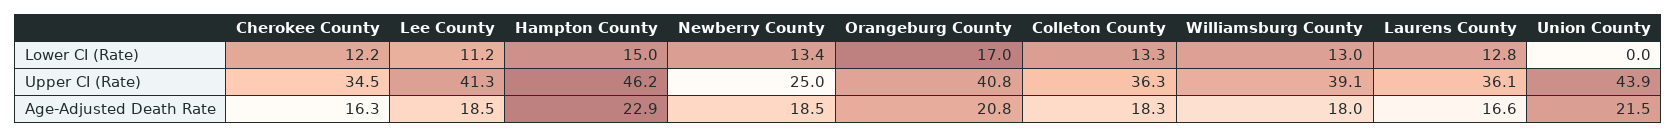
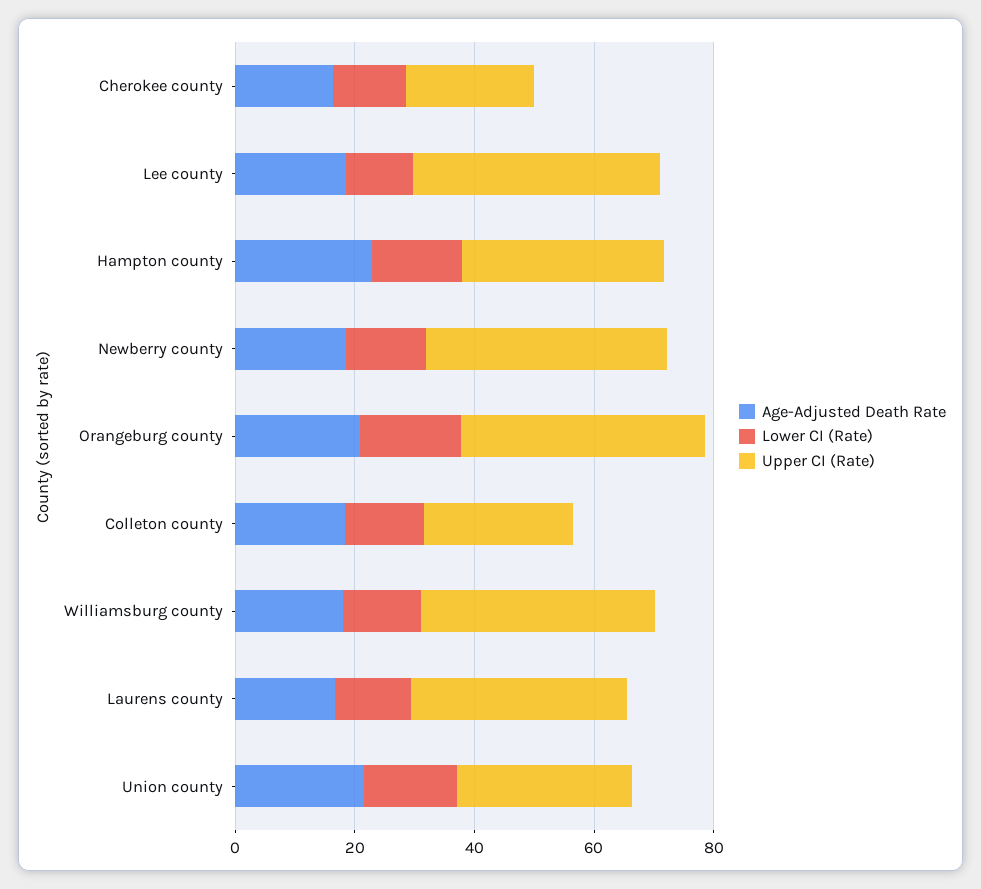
  {
    "Lower CI (Rate)": {
      "Cherokee County": 12.2,
      "Lee County": 11.2,
      "Hampton County": 15,
      "Newberry County": 13.4,
      "Orangeburg County": 17,
      "Colleton County": 13.3,
      "Williamsburg County": 13,
      "Laurens County": 12.8,
-     "Union County": 0
+     "Union County": 15
    },
    "Upper CI (Rate)": {
-     "Cherokee County": 34.5,
+     "Cherokee County": 20,
      "Lee County": 41.3,
-     "Hampton County": 46.2,
+     "Hampton County": 35,
-     "Newberry County": 25,
+     "Newberry County": 40,
      "Orangeburg County": 40.8,
-     "Colleton County": 36.3,
+     "Colleton County": 25,
      "Williamsburg County": 39.1,
      "Laurens County": 36.1,
-     "Union County": 43.9
+     "Union County": 30
    },
    "Age-Adjusted Death Rate": {
      "Cherokee County": 16.3,
      "Lee County": 18.5,
      "Hampton County": 22.9,
      "Newberry County": 18.5,
      "Orangeburg County": 20.8,
      "Colleton County": 18.3,
      "Williamsburg County": 18,
      "Laurens County": 16.6,
      "Union County": 21.5
    }
  }

